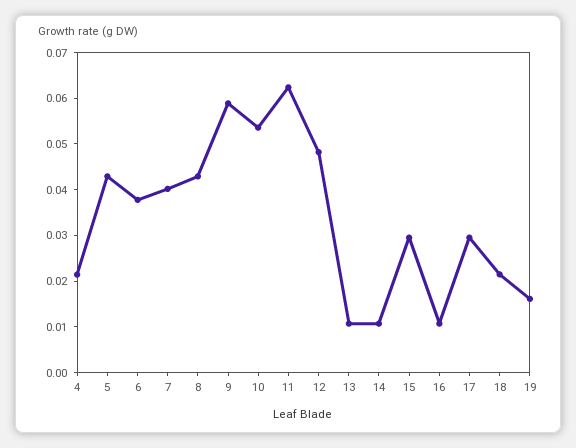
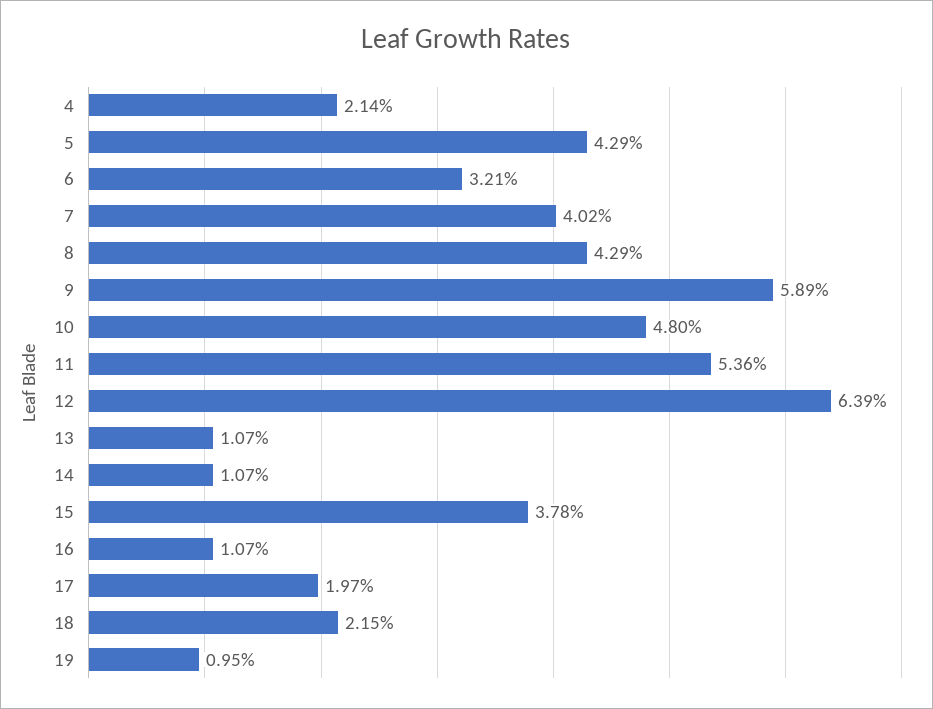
  {
    "4": 0.0214,
    "5": 0.0429,
-   "6": 0.038,
+   "6": 0.0321,
    "7": 0.0402,
    "8": 0.0429,
    "9": 0.0589,
-   "10": 0.054,
+   "10": 0.048,
-   "11": 0.062,
+   "11": 0.0536,
-   "12": 0.048,
+   "12": 0.0639,
    "13": 0.0107,
    "14": 0.0107,
-   "15": 0.03,
+   "15": 0.0378,
    "16": 0.0107,
-   "17": 0.03,
+   "17": 0.0197,
    "18": 0.0215,
-   "19": 0.016
+   "19": 0.0095
  }

